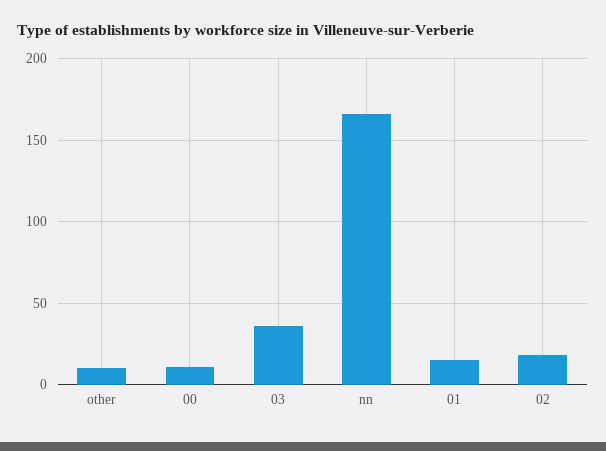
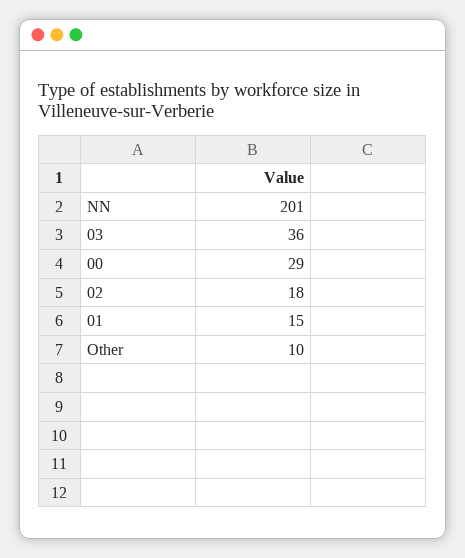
  {
    "other": 10,
-   "00": 10,
+   "00": 29,
    "03": 36,
-   "nn": 165,
+   "nn": 201,
    "01": 15,
    "02": 18
  }

